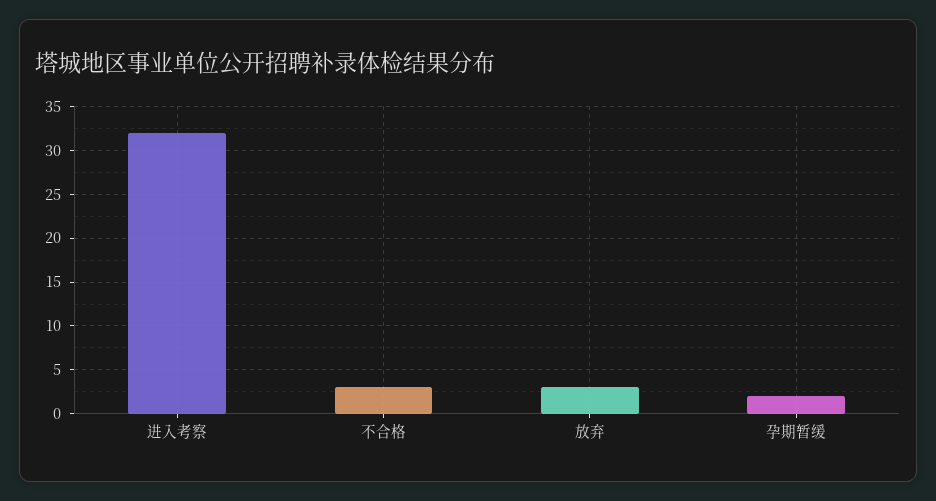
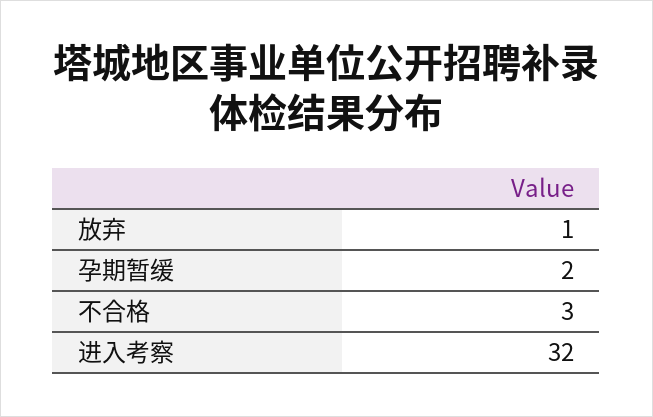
  {
    "进入考察": 32,
    "不合格": 3,
-   "放弃": 3,
+   "放弃": 1,
    "孕期暂缓": 2
  }

